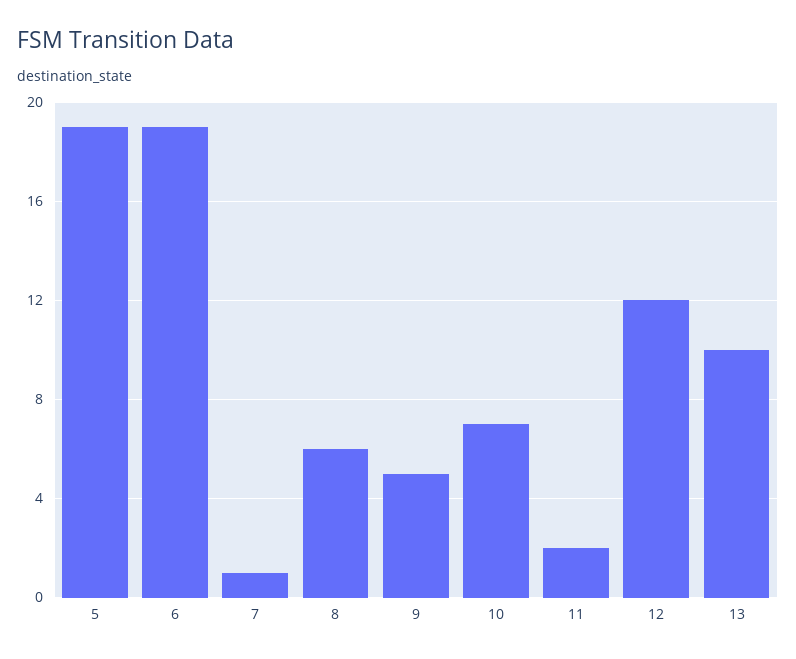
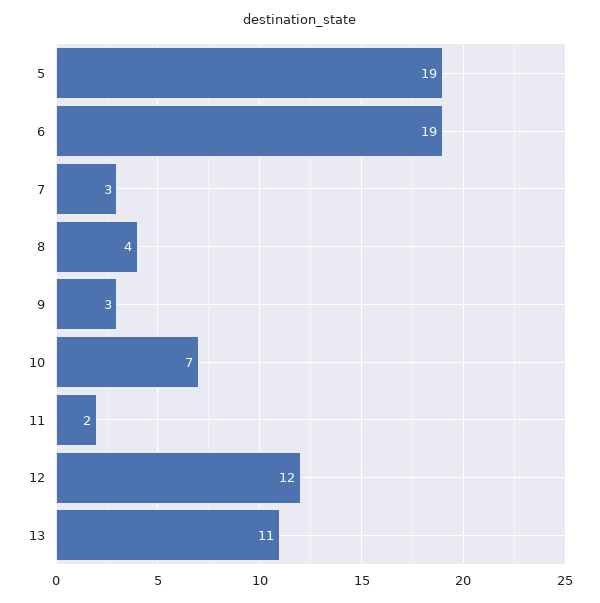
  {
    "5": 19,
    "6": 19,
-   "7": 1,
+   "7": 3,
-   "8": 6,
+   "8": 4,
-   "9": 5,
+   "9": 3,
    "10": 7,
    "11": 2,
    "12": 12,
-   "13": 10
+   "13": 11
  }

